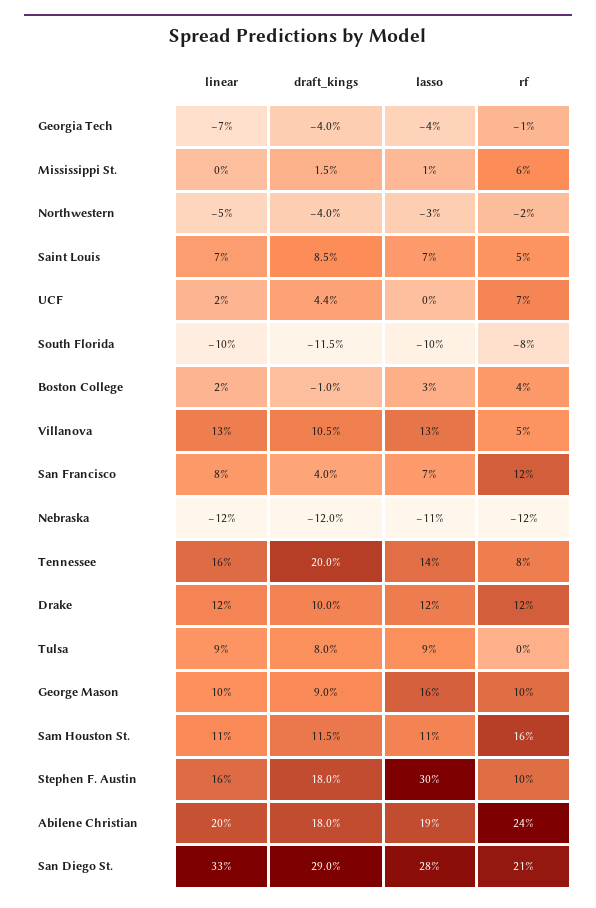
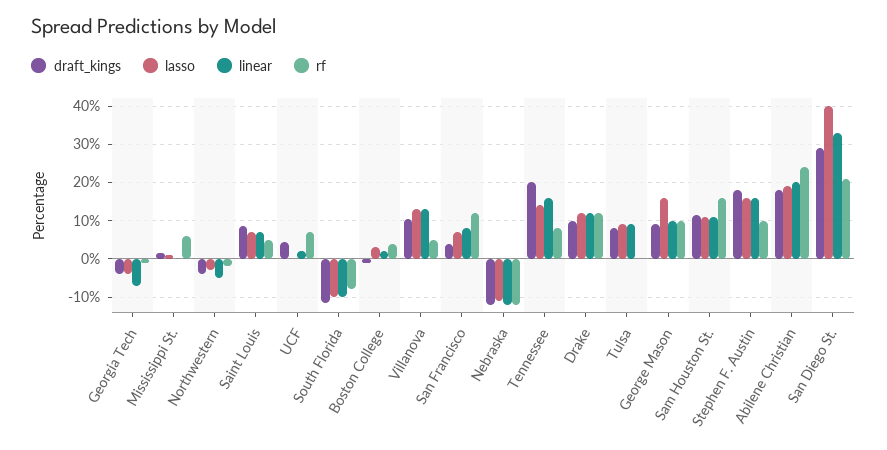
  {
    "linear": {
      "Georgia Tech": -7,
      "Mississippi St.": 0,
      "Northwestern": -5,
      "Saint Louis": 7,
      "UCF": 2,
      "South Florida": -10,
      "Boston College": 2,
      "Villanova": 13,
      "San Francisco": 8,
      "Nebraska": -12,
      "Tennessee": 16,
      "Drake": 12,
      "Tulsa": 9,
      "George Mason": 10,
      "Sam Houston St.": 11,
      "Stephen F. Austin": 16,
      "Abilene Christian": 20,
      "San Diego St.": 33
    },
    "draft_kings": {
      "Georgia Tech": -4,
      "Mississippi St.": 1.5,
      "Northwestern": -4,
      "Saint Louis": 8.5,
      "UCF": 4.4,
      "South Florida": -11.5,
      "Boston College": -1,
      "Villanova": 10.5,
      "San Francisco": 4,
      "Nebraska": -12,
      "Tennessee": 20,
      "Drake": 10,
      "Tulsa": 8,
      "George Mason": 9,
      "Sam Houston St.": 11.5,
      "Stephen F. Austin": 18,
      "Abilene Christian": 18,
      "San Diego St.": 29
    },
    "lasso": {
      "Georgia Tech": -4,
      "Mississippi St.": 1,
      "Northwestern": -3,
      "Saint Louis": 7,
      "UCF": 0,
      "South Florida": -10,
      "Boston College": 3,
      "Villanova": 13,
      "San Francisco": 7,
      "Nebraska": -11,
      "Tennessee": 14,
      "Drake": 12,
      "Tulsa": 9,
      "George Mason": 16,
      "Sam Houston St.": 11,
-     "Stephen F. Austin": 30,
+     "Stephen F. Austin": 16,
      "Abilene Christian": 19,
-     "San Diego St.": 28
+     "San Diego St.": 40
    },
    "rf": {
      "Georgia Tech": -1,
      "Mississippi St.": 6,
      "Northwestern": -2,
      "Saint Louis": 5,
      "UCF": 7,
      "South Florida": -8,
      "Boston College": 4,
      "Villanova": 5,
      "San Francisco": 12,
      "Nebraska": -12,
      "Tennessee": 8,
      "Drake": 12,
      "Tulsa": 0,
      "George Mason": 10,
      "Sam Houston St.": 16,
      "Stephen F. Austin": 10,
      "Abilene Christian": 24,
      "San Diego St.": 21
    }
  }

